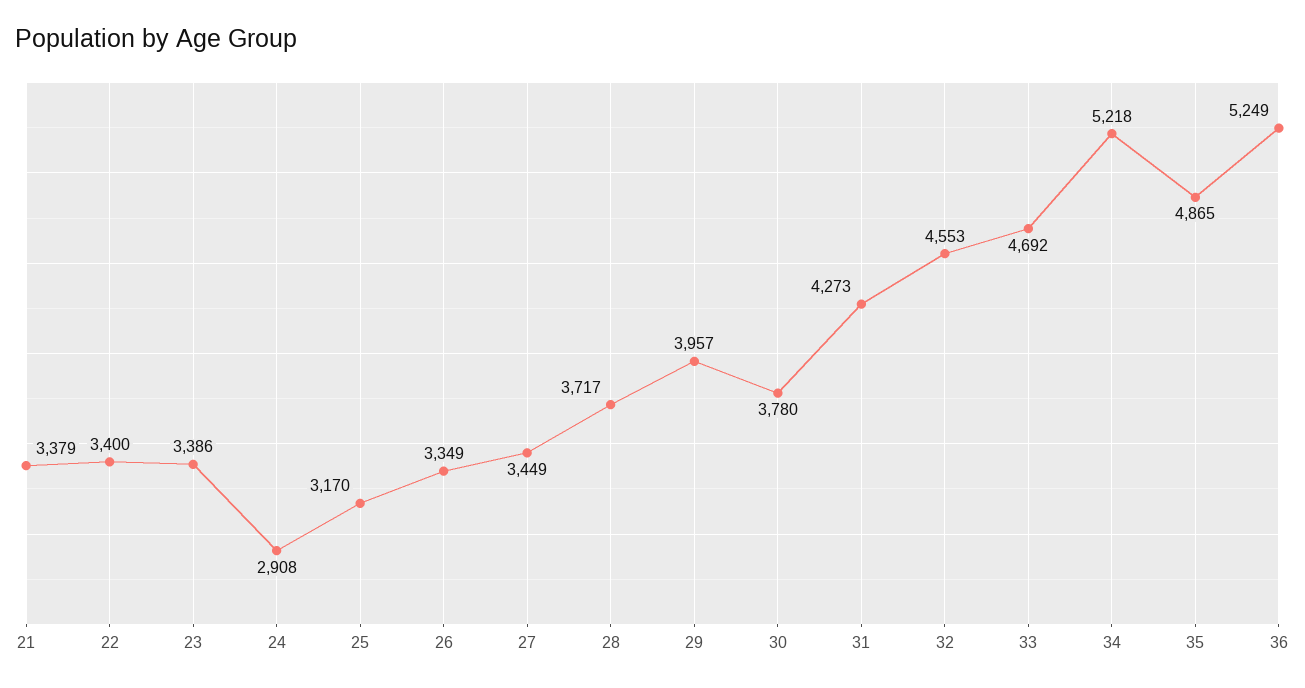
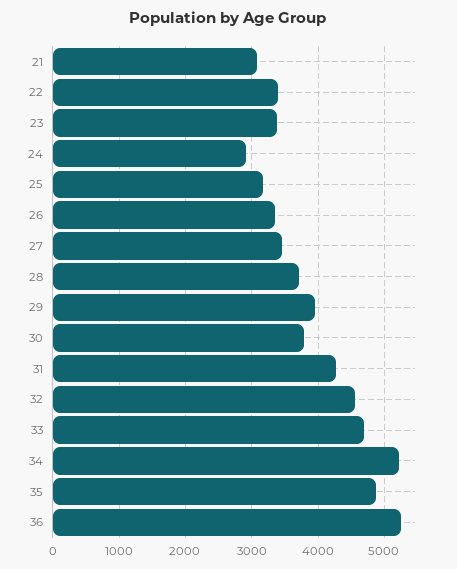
  {
-   "21": 3379,
+   "21": 3100,
    "22": 3400,
    "23": 3386,
    "24": 2908,
    "25": 3170,
    "26": 3349,
    "27": 3449,
    "28": 3717,
    "29": 3957,
    "30": 3780,
    "31": 4273,
    "32": 4553,
    "33": 4692,
    "34": 5218,
    "35": 4865,
    "36": 5249
  }

